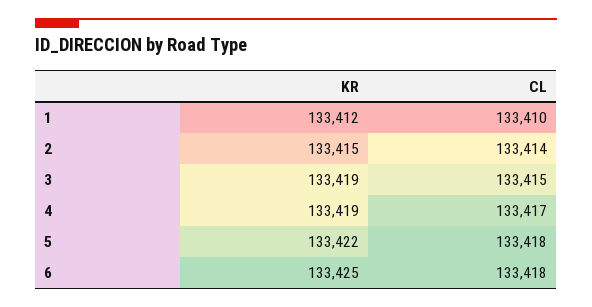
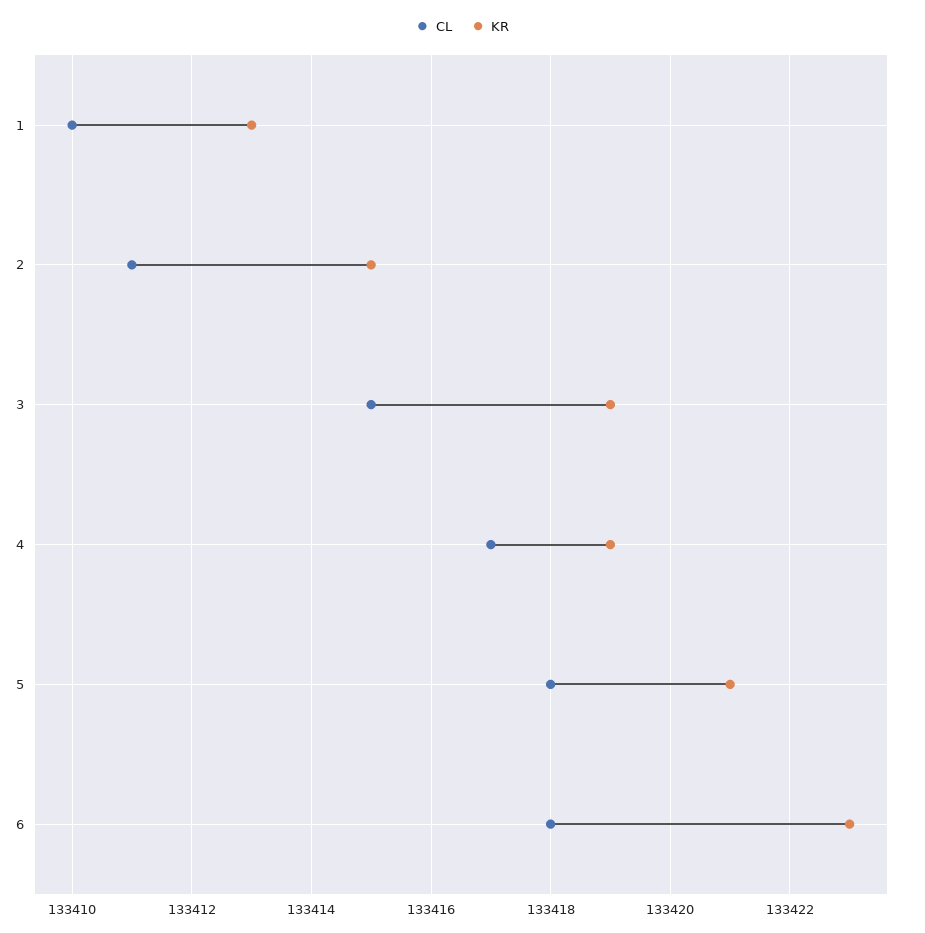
  {
    "KR": {
-     "1": 133412,
+     "1": 133413,
      "2": 133415,
      "3": 133419,
      "4": 133419,
-     "5": 133422,
+     "5": 133421,
-     "6": 133425
+     "6": 133423
    },
    "CL": {
      "1": 133410,
-     "2": 133414,
+     "2": 133411,
      "3": 133415,
      "4": 133417,
      "5": 133418,
      "6": 133418
    }
  }

